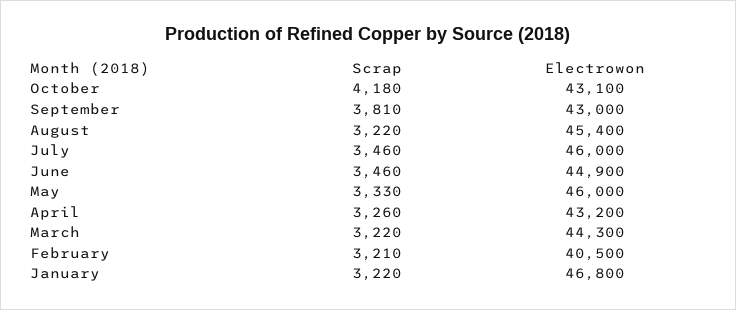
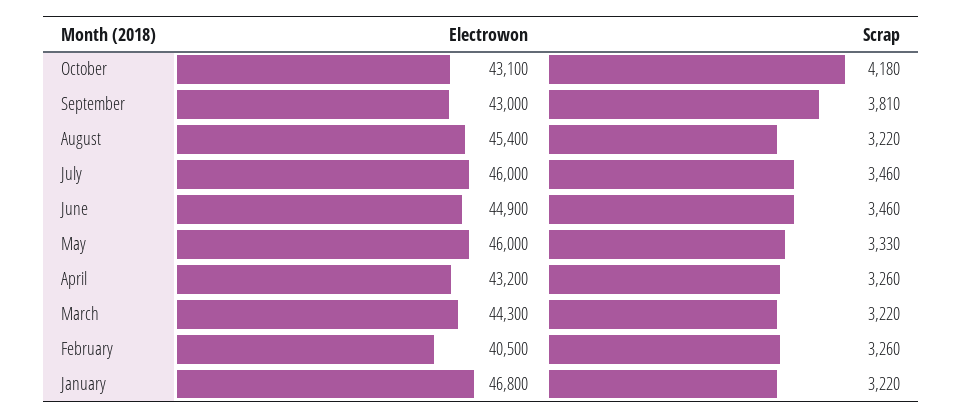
  {
    "Scrap": {
      "October": 4180,
      "September": 3810,
      "August": 3220,
      "July": 3460,
      "June": 3460,
      "May": 3330,
      "April": 3260,
      "March": 3220,
-     "February": 3210,
+     "February": 3260,
      "January": 3220
    },
    "Electrowon": {
      "October": 43100,
      "September": 43000,
      "August": 45400,
      "July": 46000,
      "June": 44900,
      "May": 46000,
      "April": 43200,
      "March": 44300,
      "February": 40500,
      "January": 46800
    }
  }

